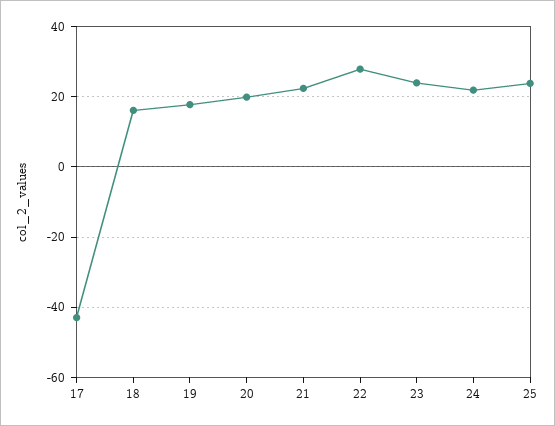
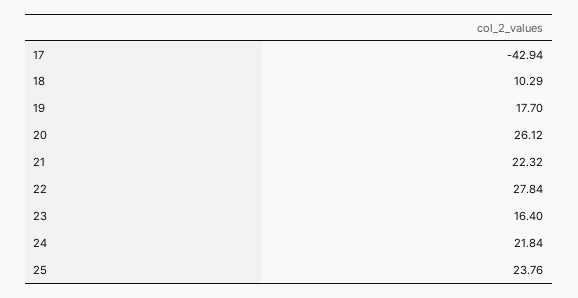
  {
    "17": -42.94,
-   "18": 16,
+   "18": 10.29,
    "19": 17.7,
-   "20": 20,
+   "20": 26.12,
    "21": 22.32,
    "22": 27.84,
-   "23": 24,
+   "23": 16.4,
    "24": 21.84,
    "25": 23.76
  }

